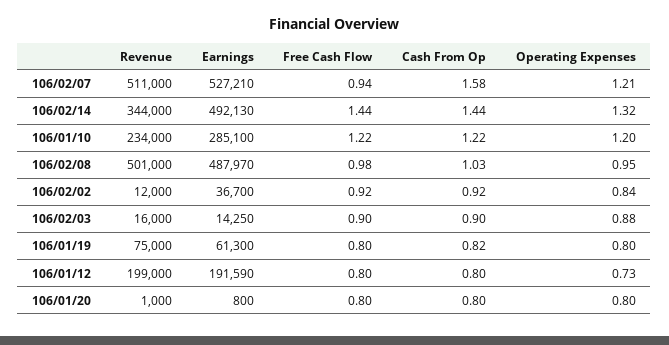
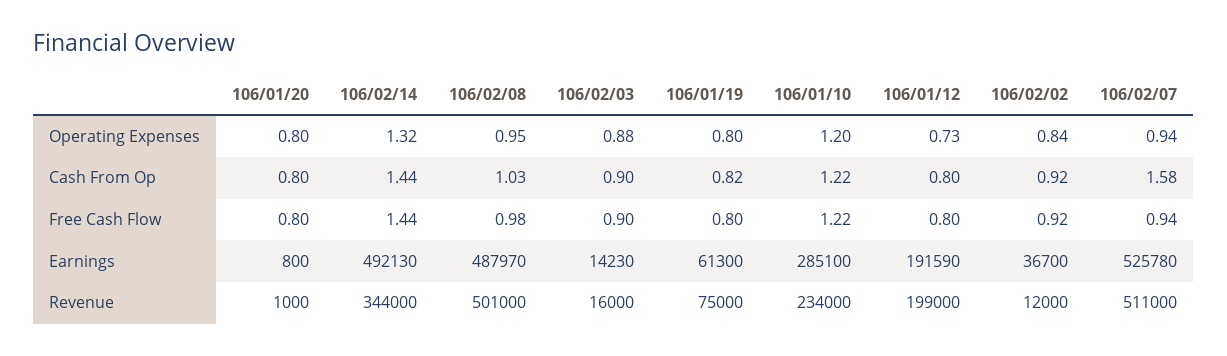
  {
    "Revenue": {
      "106/02/07": 511000,
      "106/02/14": 344000,
      "106/01/10": 234000,
      "106/02/08": 501000,
      "106/02/02": 12000,
      "106/02/03": 16000,
      "106/01/19": 75000,
      "106/01/12": 199000,
      "106/01/20": 1000
    },
    "Earnings": {
-     "106/02/07": 527210,
+     "106/02/07": 525780,
      "106/02/14": 492130,
      "106/01/10": 285100,
      "106/02/08": 487970,
      "106/02/02": 36700,
-     "106/02/03": 14250,
+     "106/02/03": 14230,
      "106/01/19": 61300,
      "106/01/12": 191590,
      "106/01/20": 800
    },
    "Free Cash Flow": {
      "106/02/07": 0.94,
      "106/02/14": 1.44,
      "106/01/10": 1.22,
      "106/02/08": 0.98,
      "106/02/02": 0.92,
      "106/02/03": 0.9,
      "106/01/19": 0.8,
      "106/01/12": 0.8,
      "106/01/20": 0.8
    },
    "Cash From Op": {
      "106/02/07": 1.58,
      "106/02/14": 1.44,
      "106/01/10": 1.22,
      "106/02/08": 1.03,
      "106/02/02": 0.92,
      "106/02/03": 0.9,
      "106/01/19": 0.82,
      "106/01/12": 0.8,
      "106/01/20": 0.8
    },
    "Operating Expenses": {
-     "106/02/07": 1.21,
+     "106/02/07": 0.94,
      "106/02/14": 1.32,
      "106/01/10": 1.2,
      "106/02/08": 0.95,
      "106/02/02": 0.84,
      "106/02/03": 0.88,
      "106/01/19": 0.8,
      "106/01/12": 0.73,
      "106/01/20": 0.8
    }
  }

